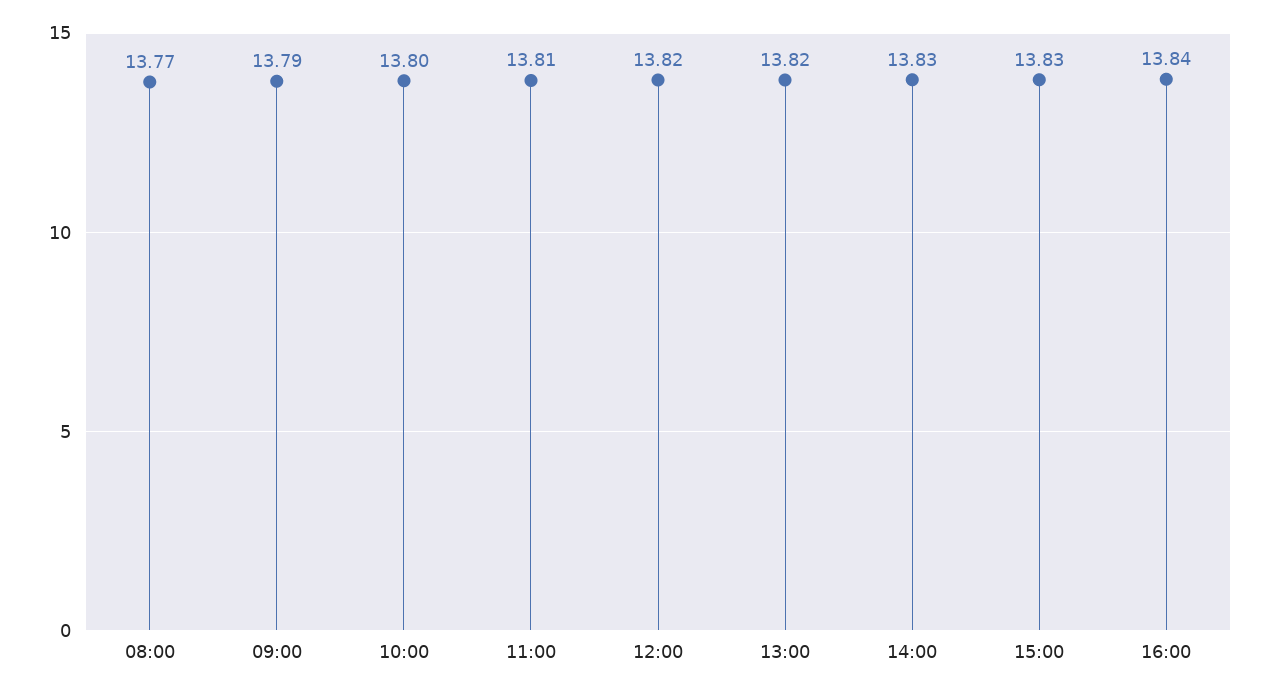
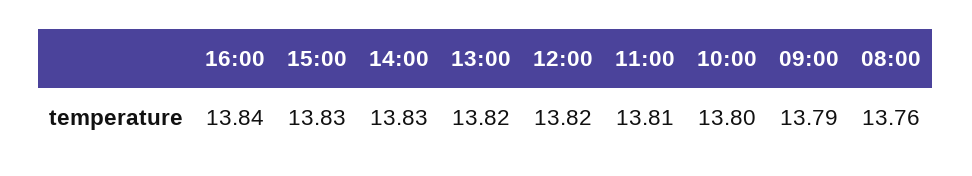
  {
-   "08:00": 13.77,
+   "08:00": 13.76,
    "09:00": 13.79,
    "10:00": 13.8,
    "11:00": 13.81,
    "12:00": 13.82,
    "13:00": 13.82,
    "14:00": 13.83,
    "15:00": 13.83,
    "16:00": 13.84
  }

